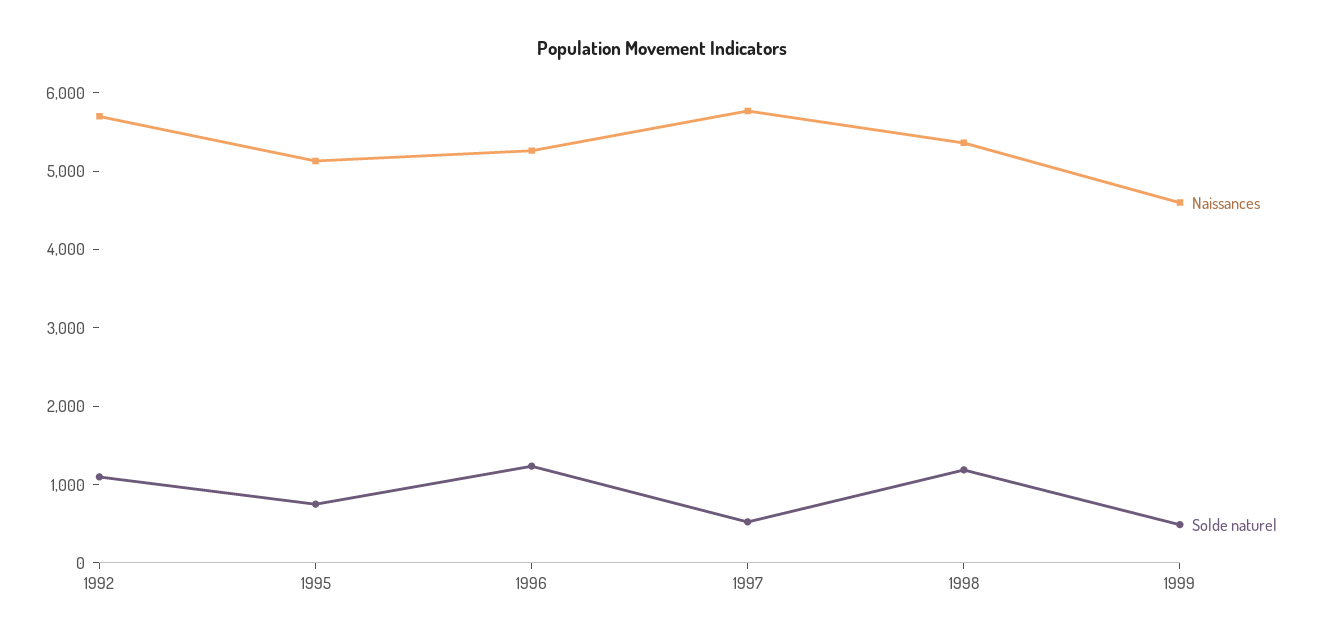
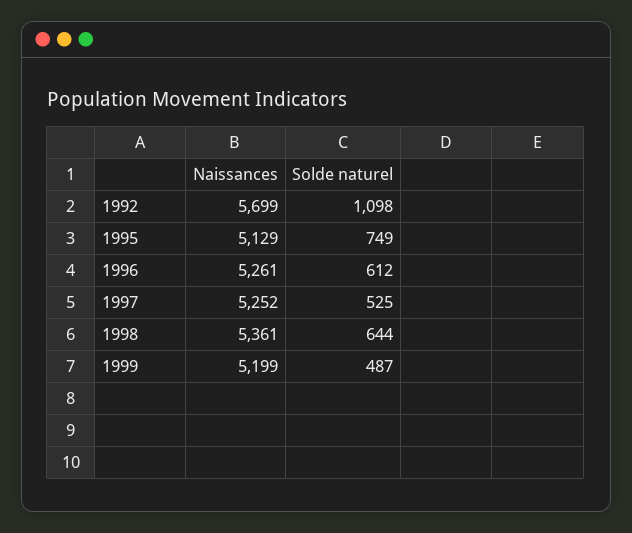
  {
    "Naissances": {
      "1992": 5699,
      "1995": 5129,
      "1996": 5261,
-     "1997": 5800,
+     "1997": 5252,
      "1998": 5361,
-     "1999": 4600
+     "1999": 5199
    },
    "Solde naturel": {
      "1992": 1098,
      "1995": 749,
-     "1996": 1200,
+     "1996": 612,
      "1997": 525,
-     "1998": 1200,
+     "1998": 644,
      "1999": 487
    }
  }

